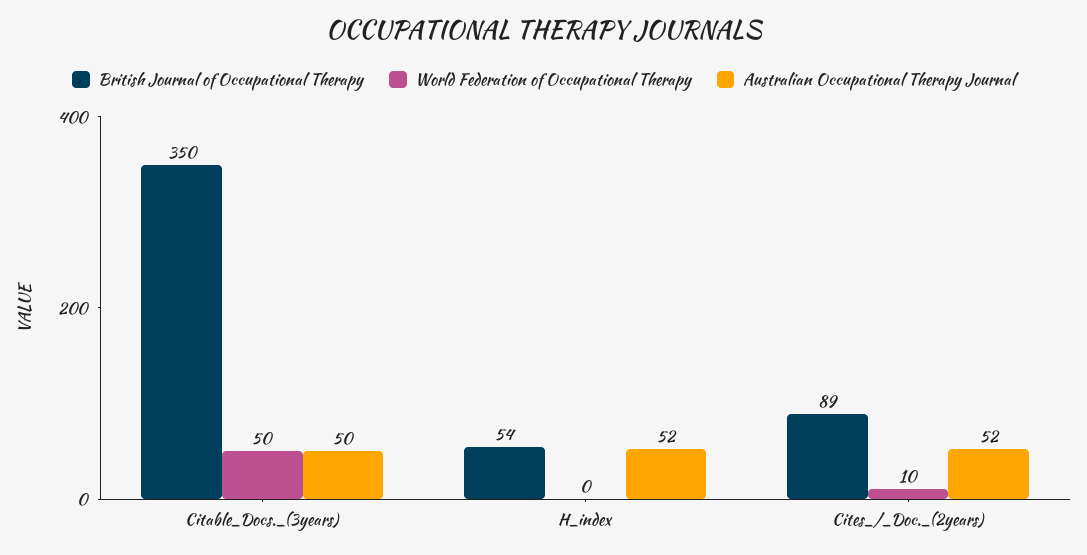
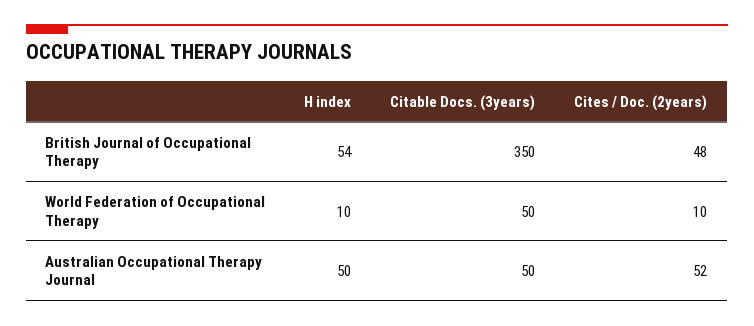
  {
    "British Journal of Occupational Therapy": {
      "Citable_Docs._(3years)": 350,
      "H_index": 54,
-     "Cites_/_Doc._(2years)": 89
+     "Cites_/_Doc._(2years)": 48
    },
    "World Federation of Occupational Therapy": {
      "Citable_Docs._(3years)": 50,
-     "H_index": 0,
+     "H_index": 10,
      "Cites_/_Doc._(2years)": 10
    },
    "Australian Occupational Therapy Journal": {
      "Citable_Docs._(3years)": 50,
-     "H_index": 52,
+     "H_index": 50,
      "Cites_/_Doc._(2years)": 52
    }
  }

